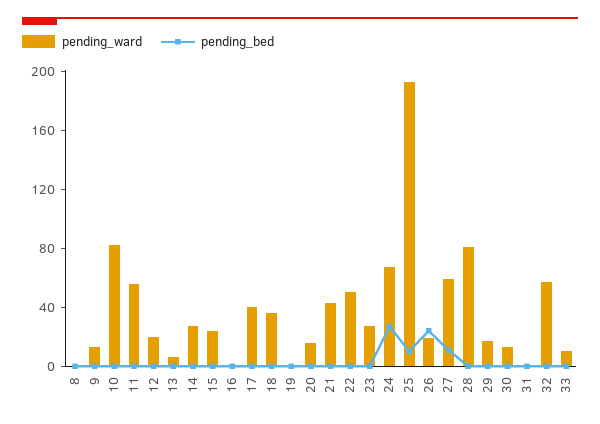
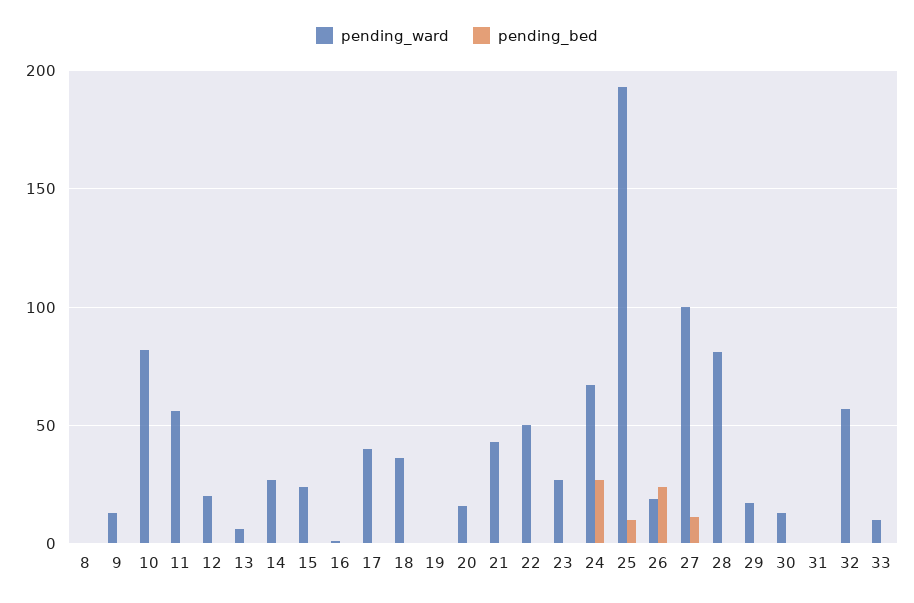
  {
    "pending_ward": {
      "8": 0,
      "9": 15,
      "10": 80,
      "11": 55,
      "12": 20,
      "13": 5,
      "14": 25,
      "15": 25,
      "16": 0,
      "17": 40,
      "18": 35,
      "19": 0,
      "20": 15,
      "21": 45,
      "22": 50,
      "23": 25,
      "24": 65,
      "25": 195,
      "26": 20,
-     "27": 60,
+     "27": 100,
      "28": 80,
      "29": 15,
      "30": 15,
      "31": 0,
      "32": 55,
      "33": 10
    },
    "pending_bed": {
      "8": 0,
      "9": 0,
      "10": 0,
      "11": 0,
      "12": 0,
      "13": 0,
      "14": 0,
      "15": 0,
      "16": 0,
      "17": 0,
      "18": 0,
      "19": 0,
      "20": 0,
      "21": 0,
      "22": 0,
      "23": 0,
      "24": 25,
      "25": 10,
      "26": 25,
      "27": 10,
      "28": 0,
      "29": 0,
      "30": 0,
      "31": 0,
      "32": 0,
      "33": 0
    }
  }

